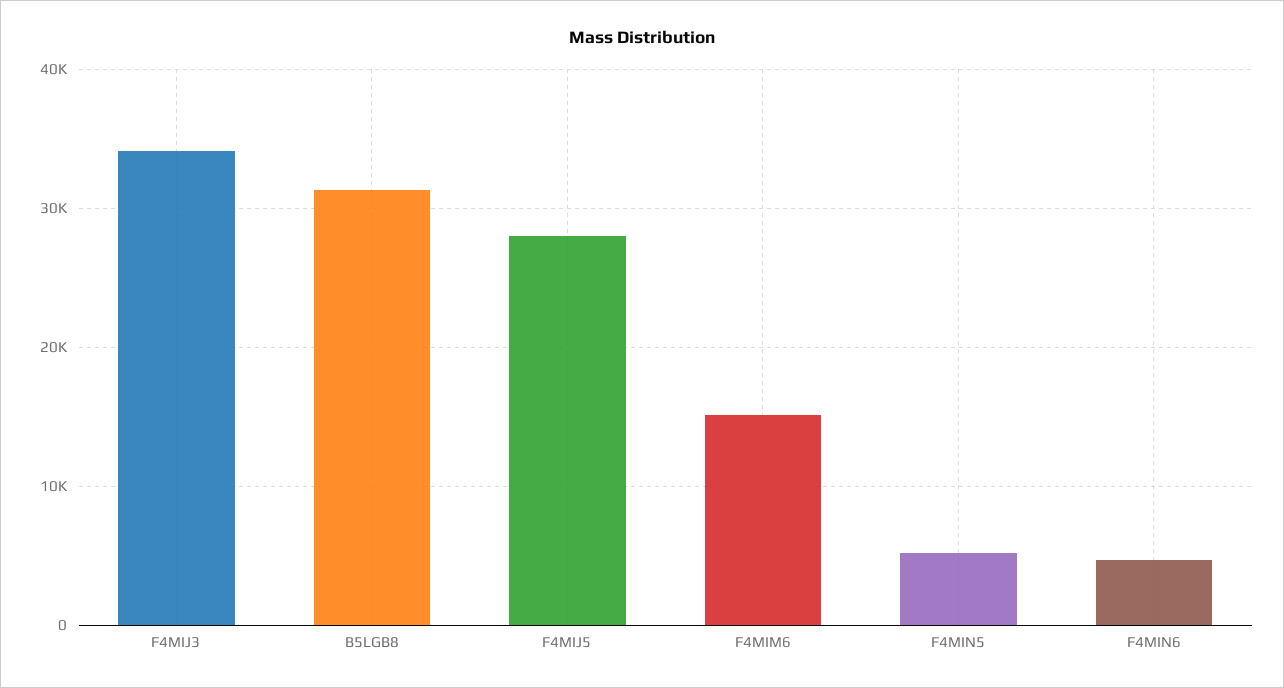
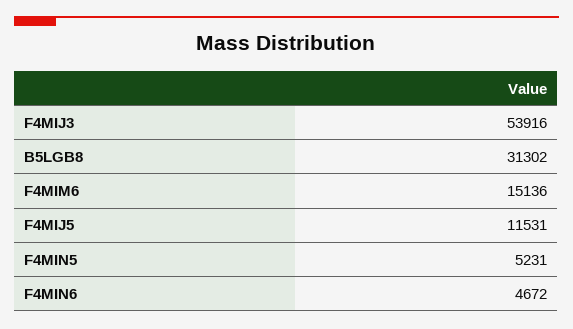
  {
-   "F4MIJ3": 34000,
+   "F4MIJ3": 53916,
    "B5LGB8": 31302,
-   "F4MIJ5": 28000,
+   "F4MIJ5": 11531,
    "F4MIM6": 15136,
    "F4MIN5": 5231,
    "F4MIN6": 4672
  }

